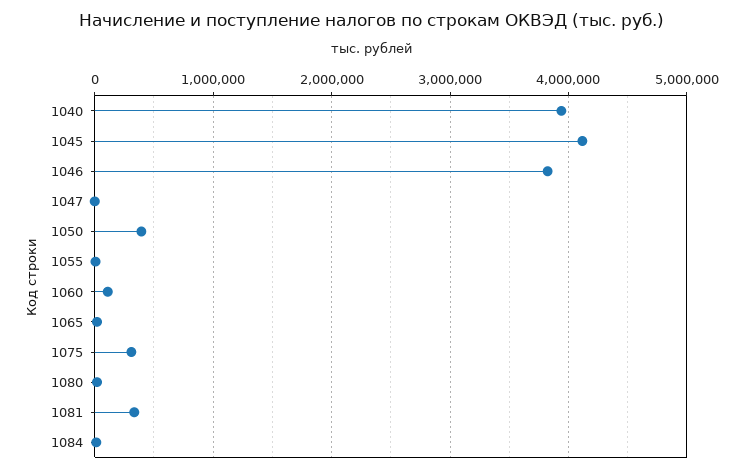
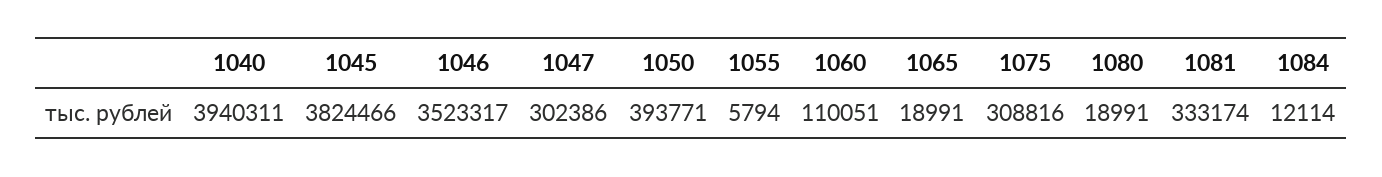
  {
    "1040": 3940311,
-   "1045": 4100000,
+   "1045": 3824466,
-   "1046": 3800000,
+   "1046": 3523317,
-   "1047": 0,
+   "1047": 302386,
    "1050": 393771,
    "1055": 5794,
    "1060": 110051,
    "1065": 18991,
    "1075": 308816,
    "1080": 18991,
    "1081": 333174,
    "1084": 12114
  }

